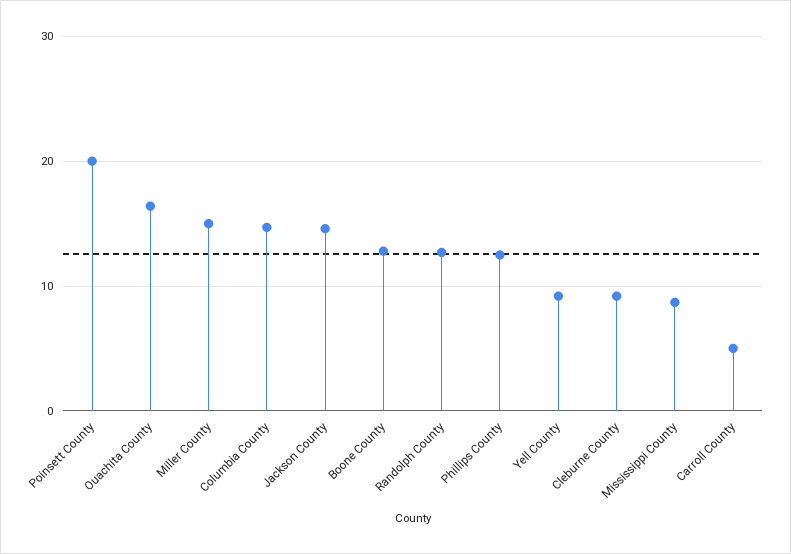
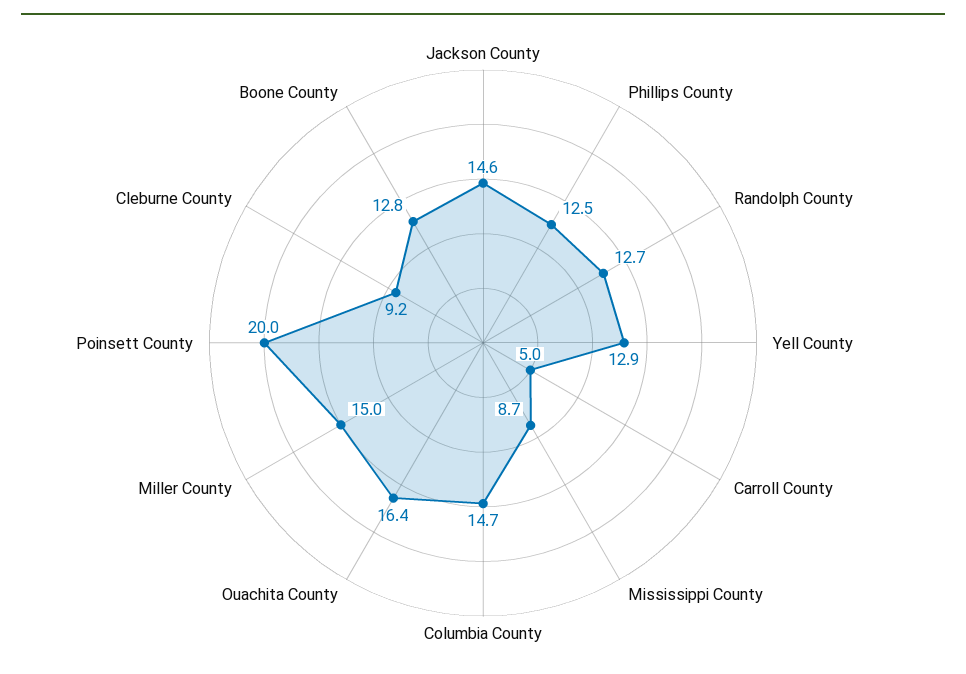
  {
    "Poinsett County": 20,
    "Ouachita County": 16.4,
    "Miller County": 15,
    "Columbia County": 14.7,
    "Jackson County": 14.6,
    "Boone County": 12.8,
    "Randolph County": 12.7,
    "Phillips County": 12.5,
-   "Yell County": 9,
+   "Yell County": 12.9,
    "Cleburne County": 9.2,
    "Mississippi County": 8.7,
    "Carroll County": 5
  }

